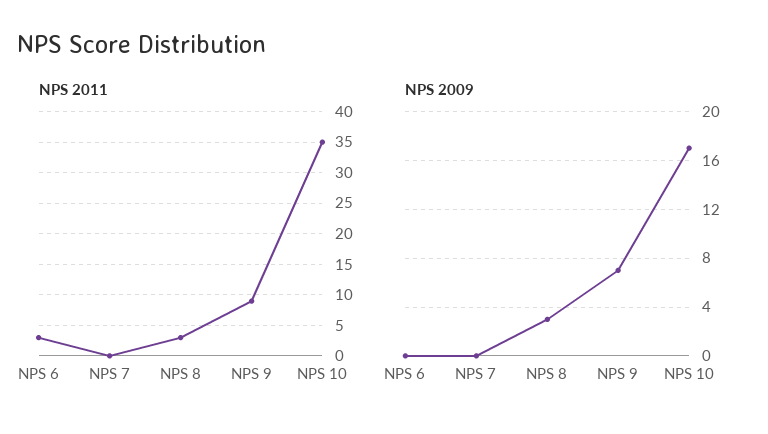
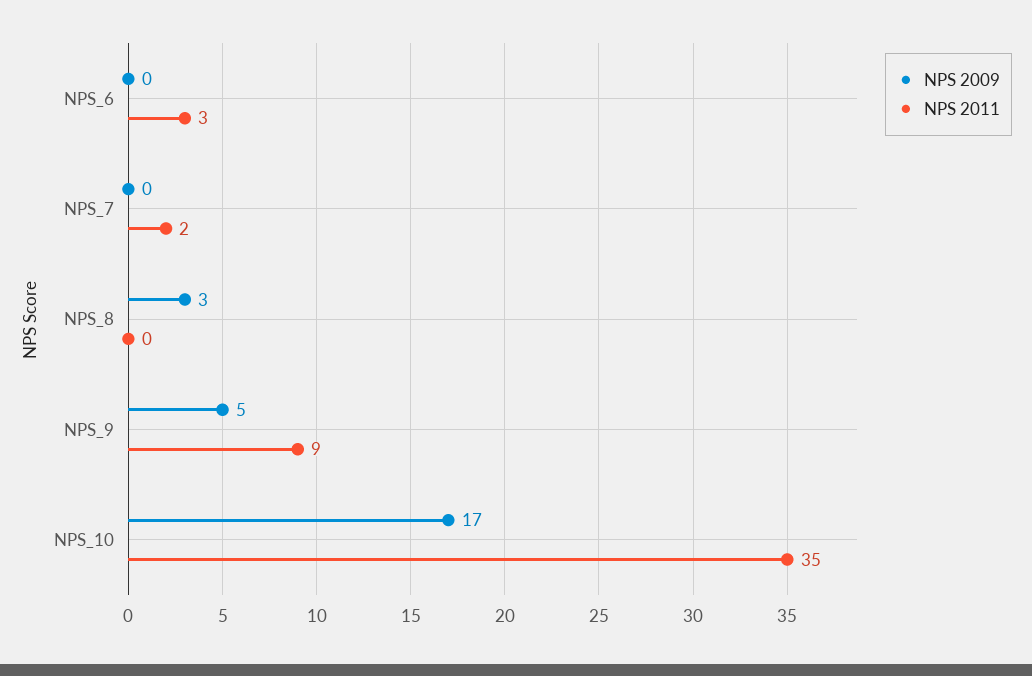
  {
    "NPS 2011": {
      "NPS 6": 3,
-     "NPS 7": 0,
+     "NPS 7": 2,
-     "NPS 8": 3,
+     "NPS 8": 0,
      "NPS 9": 9,
      "NPS 10": 35
    },
    "NPS 2009": {
      "NPS 6": 0,
      "NPS 7": 0,
      "NPS 8": 3,
-     "NPS 9": 7,
+     "NPS 9": 5,
      "NPS 10": 17
    }
  }

